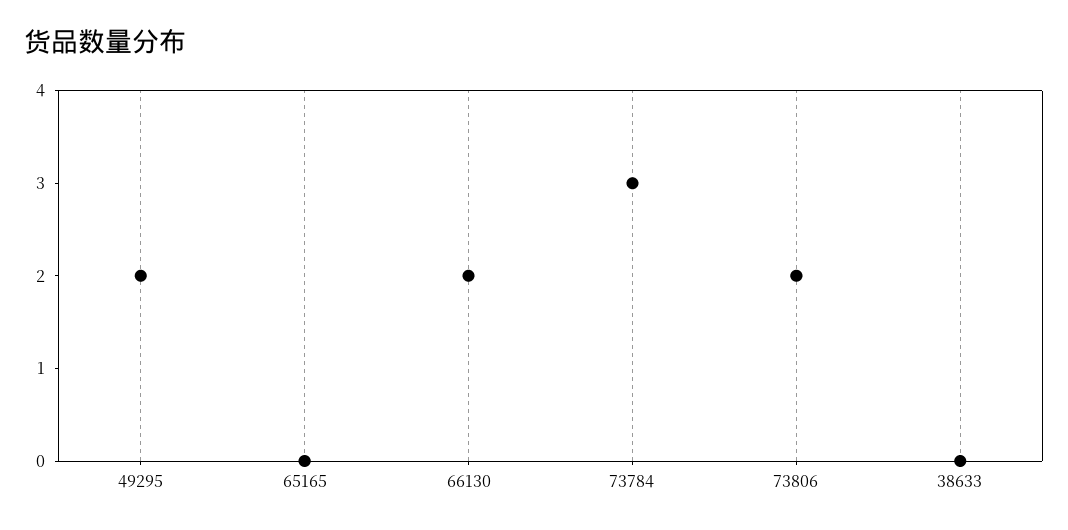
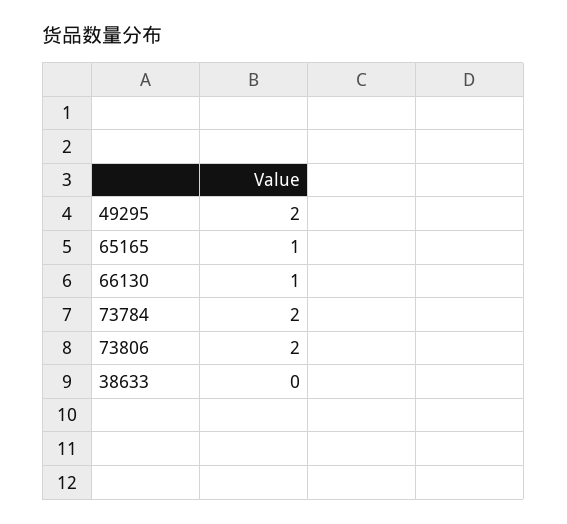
  {
    "49295": 2,
-   "65165": 0,
+   "65165": 1,
-   "66130": 2,
+   "66130": 1,
-   "73784": 3,
+   "73784": 2,
    "73806": 2,
    "38633": 0
  }

